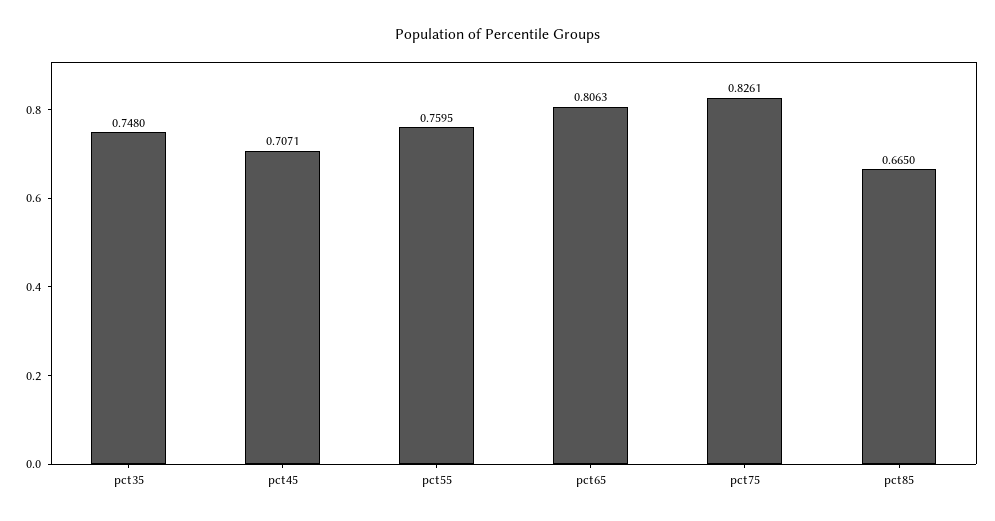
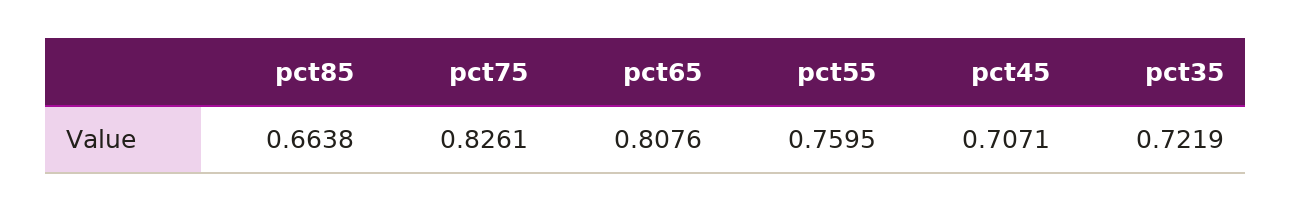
  {
-   "pct35": 0.748,
+   "pct35": 0.7219,
    "pct45": 0.7071,
    "pct55": 0.7595,
-   "pct65": 0.8063,
+   "pct65": 0.8076,
    "pct75": 0.8261,
-   "pct85": 0.665
+   "pct85": 0.6638
  }

